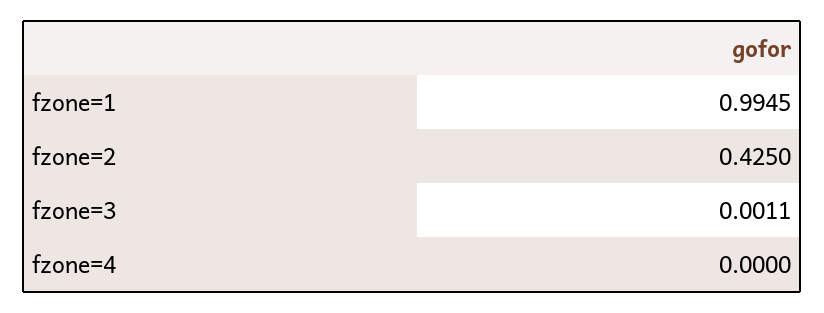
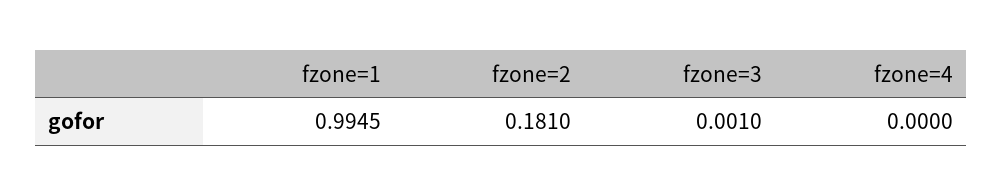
  {
    "fzone=1": 0.9945,
-   "fzone=2": 0.425,
+   "fzone=2": 0.181,
-   "fzone=3": 0.0011,
+   "fzone=3": 0.001,
    "fzone=4": 0
  }

